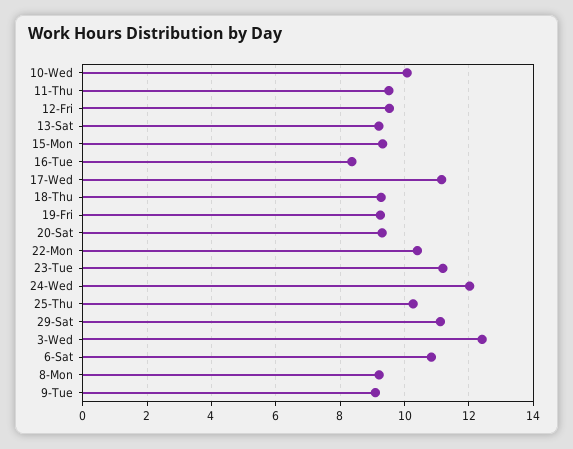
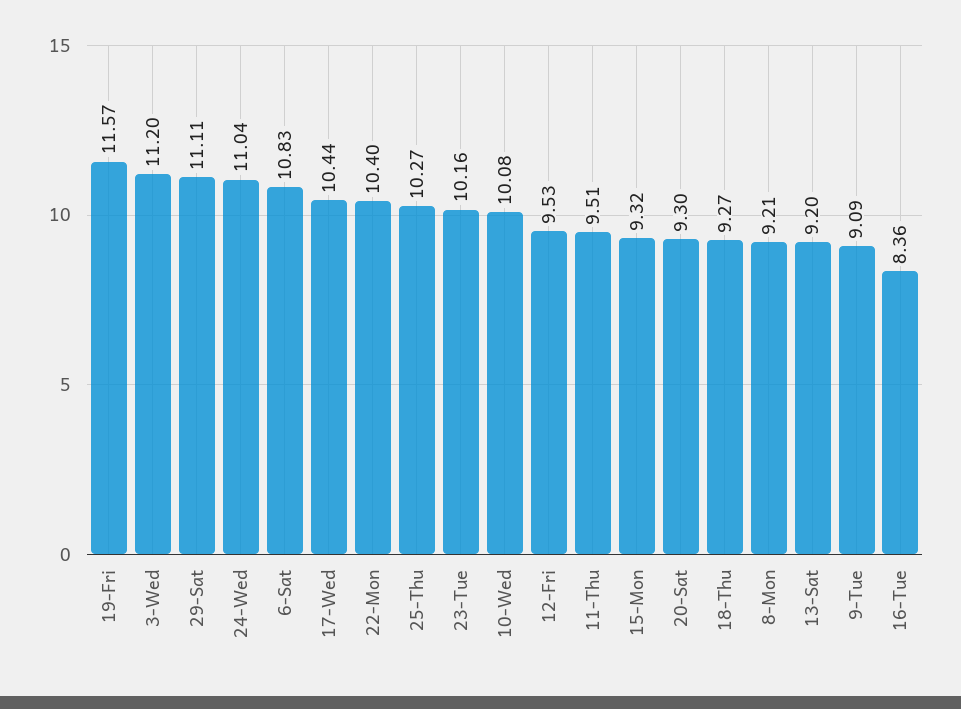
  {
    "10-Wed": 10.08,
    "11-Thu": 9.51,
    "12-Fri": 9.53,
    "13-Sat": 9.2,
    "15-Mon": 9.32,
    "16-Tue": 8.36,
-   "17-Wed": 11.2,
+   "17-Wed": 10.44,
    "18-Thu": 9.27,
-   "19-Fri": 9.2,
+   "19-Fri": 11.57,
    "20-Sat": 9.3,
    "22-Mon": 10.4,
-   "23-Tue": 11.2,
+   "23-Tue": 10.16,
-   "24-Wed": 12,
+   "24-Wed": 11.04,
    "25-Thu": 10.27,
    "29-Sat": 11.11,
-   "3-Wed": 12.4,
+   "3-Wed": 11.2,
    "6-Sat": 10.83,
    "8-Mon": 9.21,
    "9-Tue": 9.09
  }

